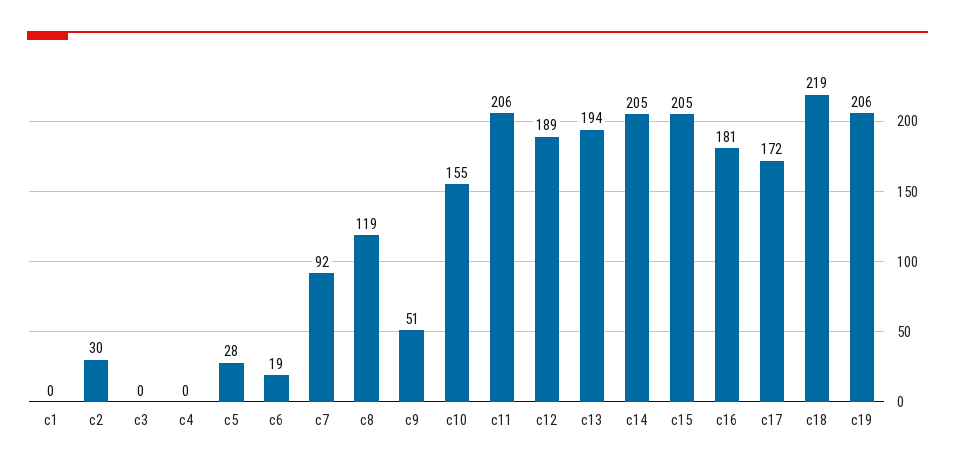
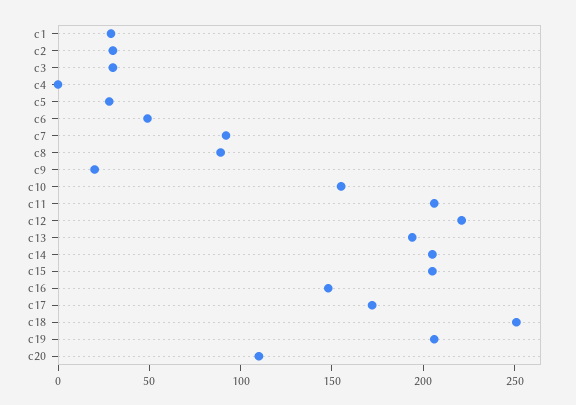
  {
-   "c1": 0,
+   "c1": 30,
    "c2": 30,
-   "c3": 0,
+   "c3": 30,
    "c4": 0,
    "c5": 28,
-   "c6": 19,
+   "c6": 50,
    "c7": 92,
-   "c8": 119,
+   "c8": 90,
-   "c9": 51,
+   "c9": 20,
    "c10": 155,
    "c11": 206,
-   "c12": 189,
+   "c12": 220,
    "c13": 194,
    "c14": 205,
    "c15": 205,
-   "c16": 181,
+   "c16": 150,
    "c17": 172,
-   "c18": 219,
+   "c18": 250,
-   "c19": 206
+   "c19": 206,
+   "c20": 110
  }

